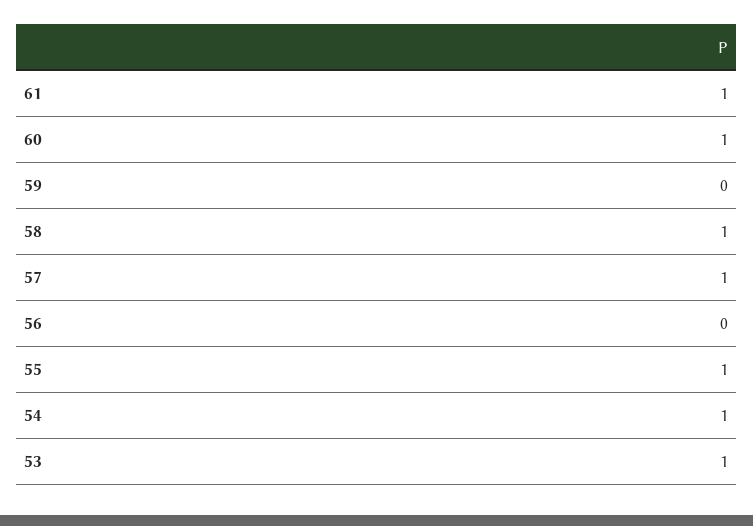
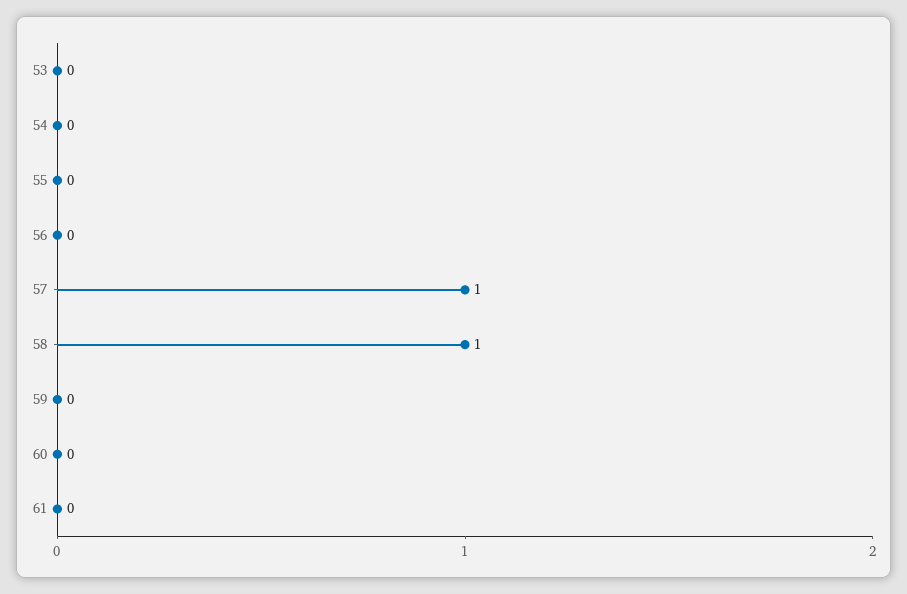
  {
-   "61": 1,
+   "61": 0,
-   "60": 1,
+   "60": 0,
    "59": 0,
    "58": 1,
    "57": 1,
    "56": 0,
-   "55": 1,
+   "55": 0,
-   "54": 1,
+   "54": 0,
-   "53": 1
+   "53": 0
  }

